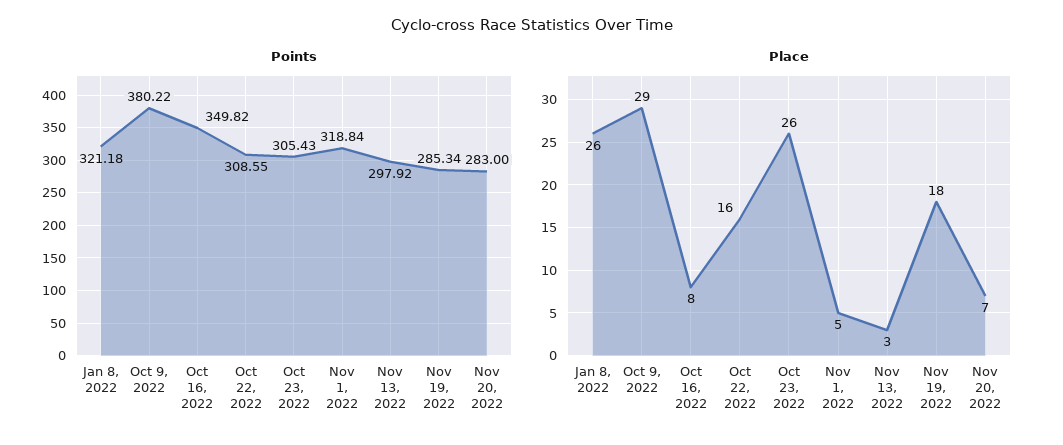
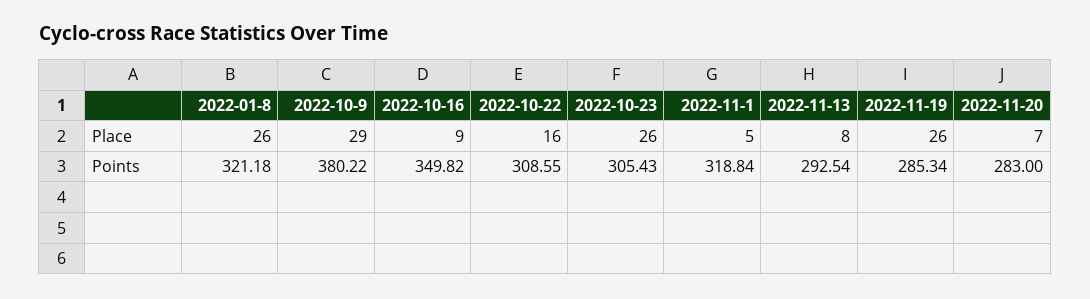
  {
    "Points": {
      "Jan 8, 2022": 321.18,
      "Oct 9, 2022": 380.22,
      "Oct 16, 2022": 349.82,
      "Oct 22, 2022": 308.55,
      "Oct 23, 2022": 305.43,
      "Nov 1, 2022": 318.84,
-     "Nov 13, 2022": 297.92,
+     "Nov 13, 2022": 292.54,
      "Nov 19, 2022": 285.34,
      "Nov 20, 2022": 283
    },
    "Place": {
      "Jan 8, 2022": 26,
      "Oct 9, 2022": 29,
-     "Oct 16, 2022": 8,
+     "Oct 16, 2022": 9,
      "Oct 22, 2022": 16,
      "Oct 23, 2022": 26,
      "Nov 1, 2022": 5,
-     "Nov 13, 2022": 3,
+     "Nov 13, 2022": 8,
-     "Nov 19, 2022": 18,
+     "Nov 19, 2022": 26,
      "Nov 20, 2022": 7
    }
  }

